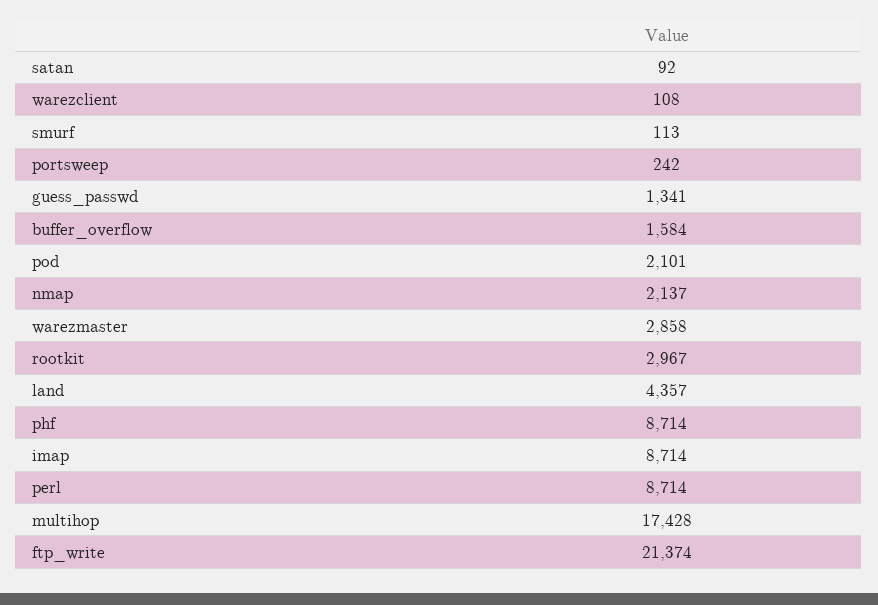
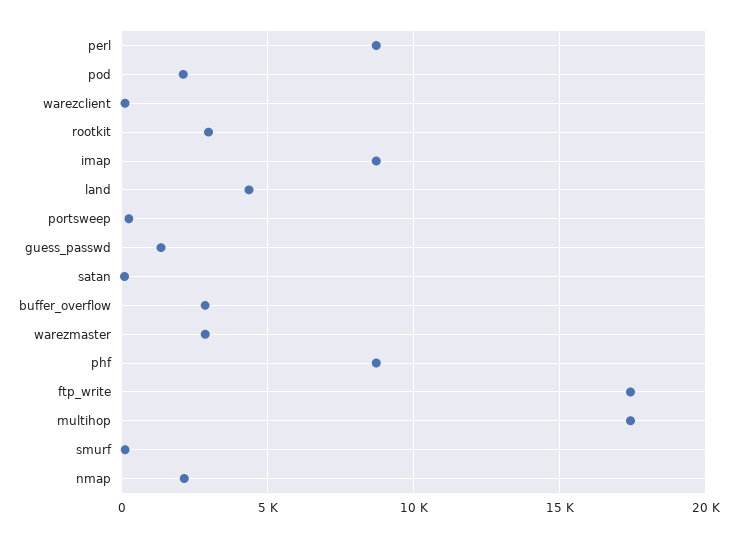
  {
    "satan": 92,
    "warezclient": 108,
    "smurf": 113,
    "portsweep": 242,
    "guess_passwd": 1341,
-   "buffer_overflow": 1584,
+   "buffer_overflow": 3000,
    "pod": 2101,
    "nmap": 2137,
    "warezmaster": 2858,
    "rootkit": 2967,
    "land": 4357,
    "phf": 8714,
    "imap": 8714,
    "perl": 8714,
    "multihop": 17428,
-   "ftp_write": 21374
+   "ftp_write": 17500
  }

